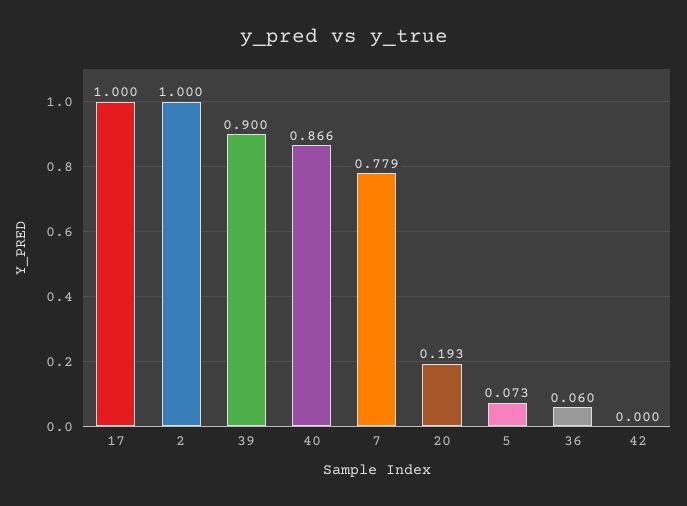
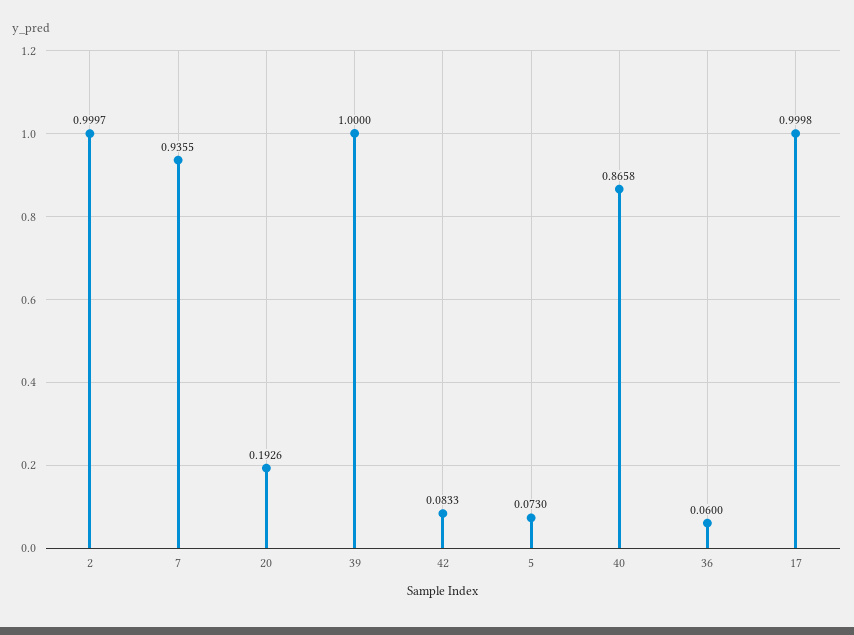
  {
    "17": 0.9998,
    "2": 0.9997,
-   "39": 0.9,
+   "39": 1,
    "40": 0.8658,
-   "7": 0.779,
+   "7": 0.9355,
    "20": 0.1926,
    "5": 0.073,
    "36": 0.06,
-   "42": 0
+   "42": 0.0833
  }

